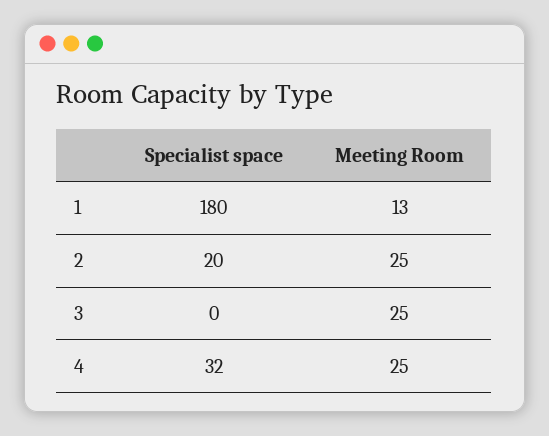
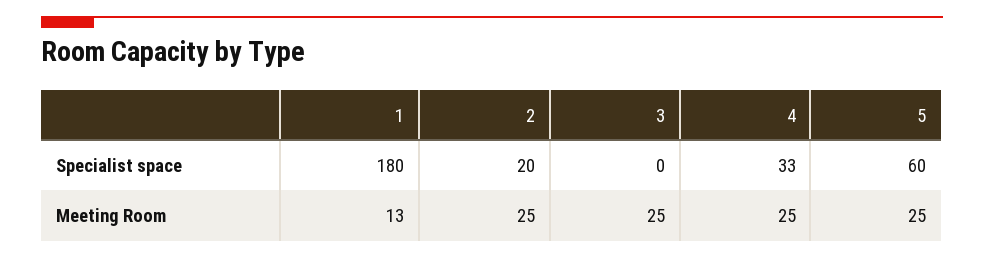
  {
    "Specialist space": {
      "1": 180,
      "2": 20,
      "3": 0,
-     "4": 32
+     "4": 33,
+     "5": 60
    },
    "Meeting Room": {
      "1": 13,
      "2": 25,
      "3": 25,
-     "4": 25
+     "4": 25,
+     "5": 25
    }
  }

